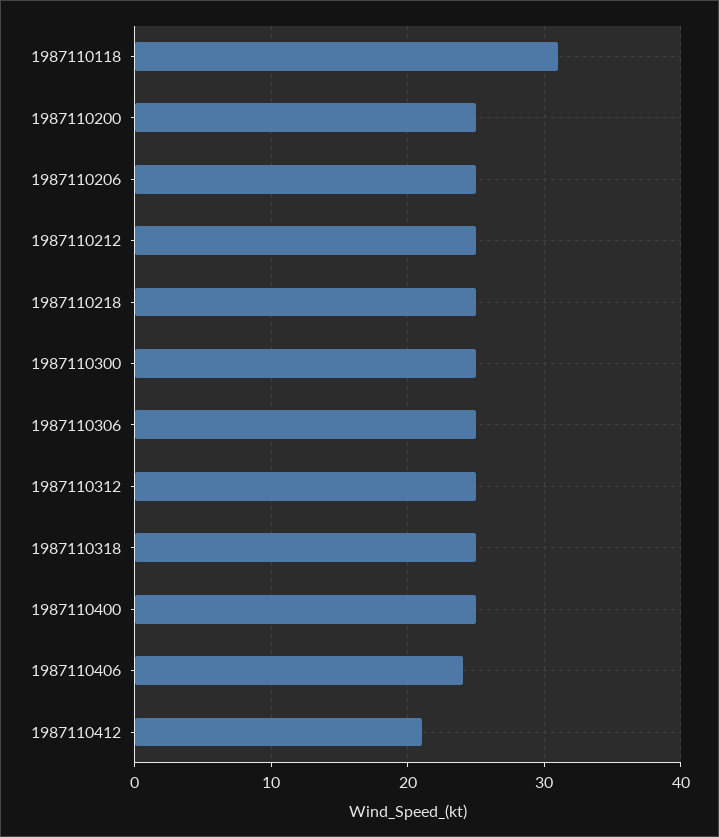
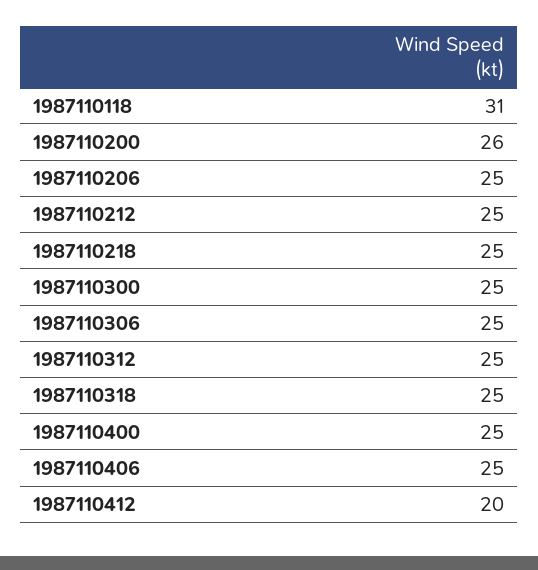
  {
    "1987110118": 31,
-   "1987110200": 25,
+   "1987110200": 26,
    "1987110206": 25,
    "1987110212": 25,
    "1987110218": 25,
    "1987110300": 25,
    "1987110306": 25,
    "1987110312": 25,
    "1987110318": 25,
    "1987110400": 25,
-   "1987110406": 24,
+   "1987110406": 25,
-   "1987110412": 21
+   "1987110412": 20
  }

